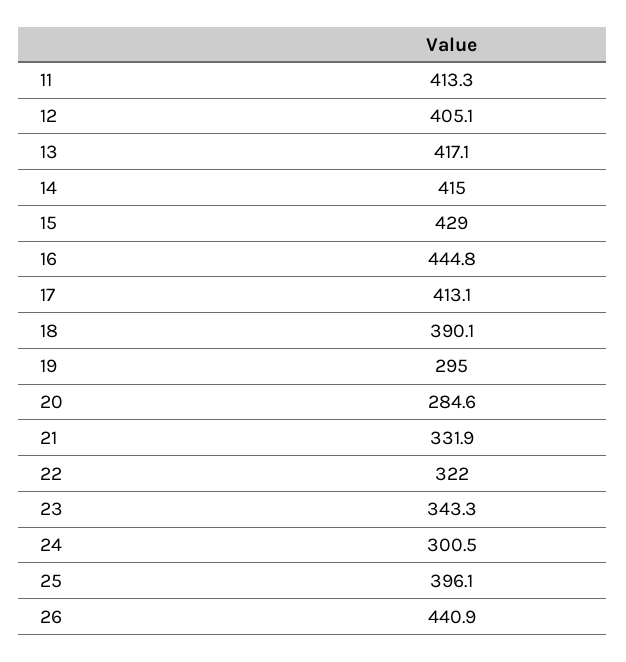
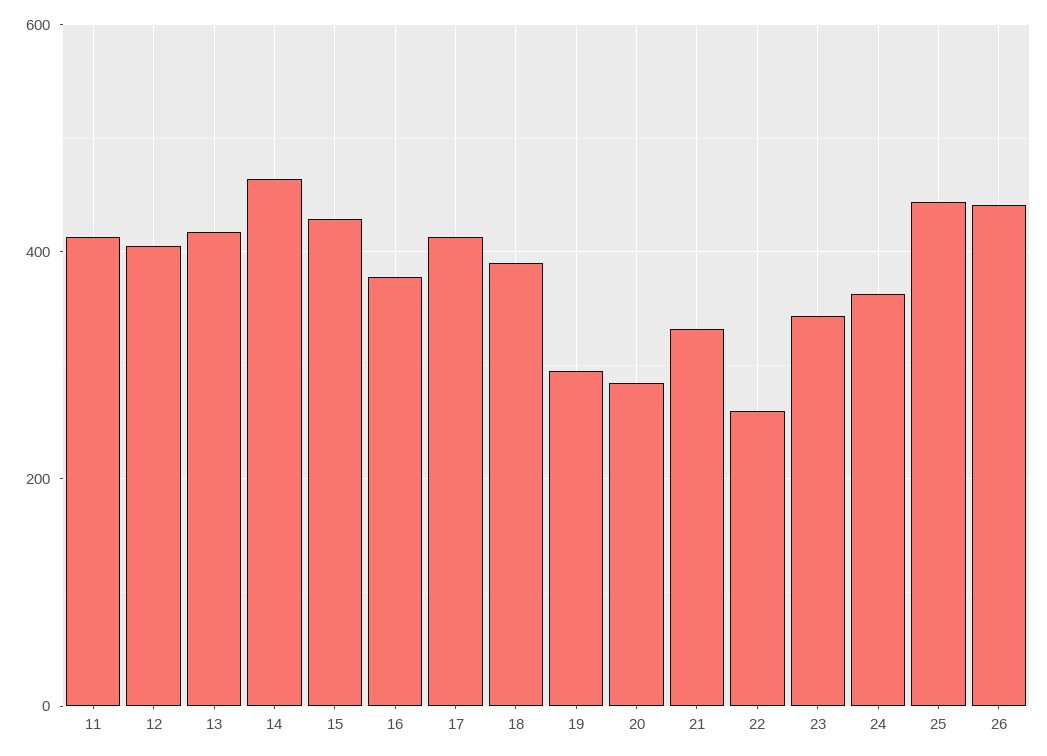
  {
    "11": 413.3,
    "12": 405.1,
    "13": 417.1,
-   "14": 415,
+   "14": 460,
    "15": 429,
-   "16": 444.8,
+   "16": 380,
    "17": 413.1,
    "18": 390.1,
    "19": 295,
    "20": 284.6,
    "21": 331.9,
-   "22": 322,
+   "22": 260,
    "23": 343.3,
-   "24": 300.5,
+   "24": 360,
-   "25": 396.1,
+   "25": 440,
    "26": 440.9
  }

